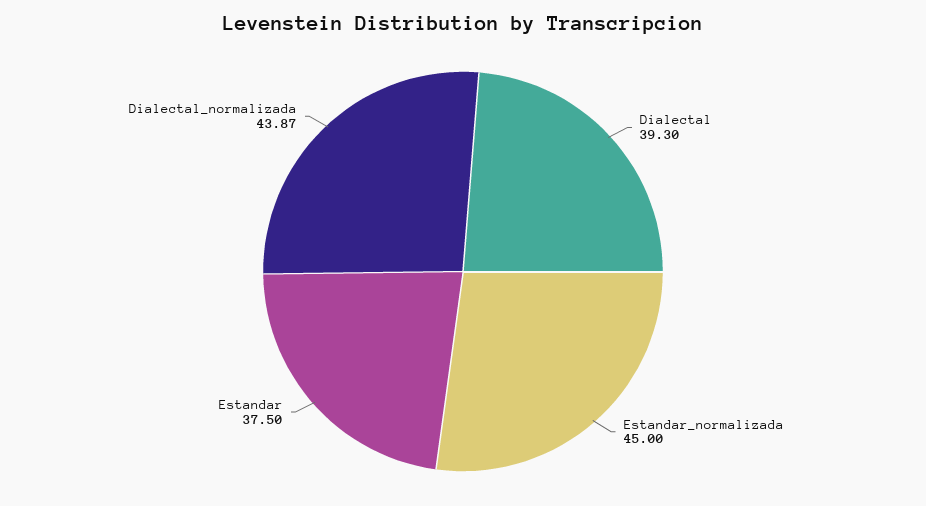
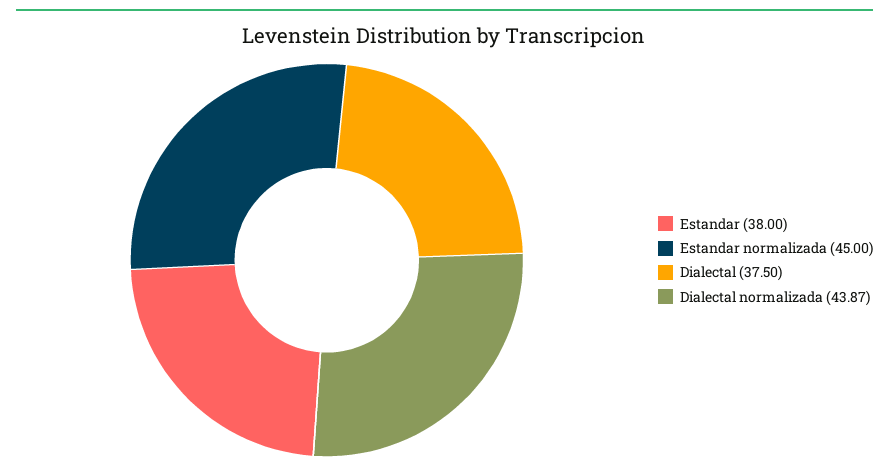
  {
-   "Dialectal": 39.3,
+   "Dialectal": 37.5,
    "Estandar_normalizada": 45,
-   "Estandar": 37.5,
+   "Estandar": 38,
    "Dialectal_normalizada": 43.87
  }

